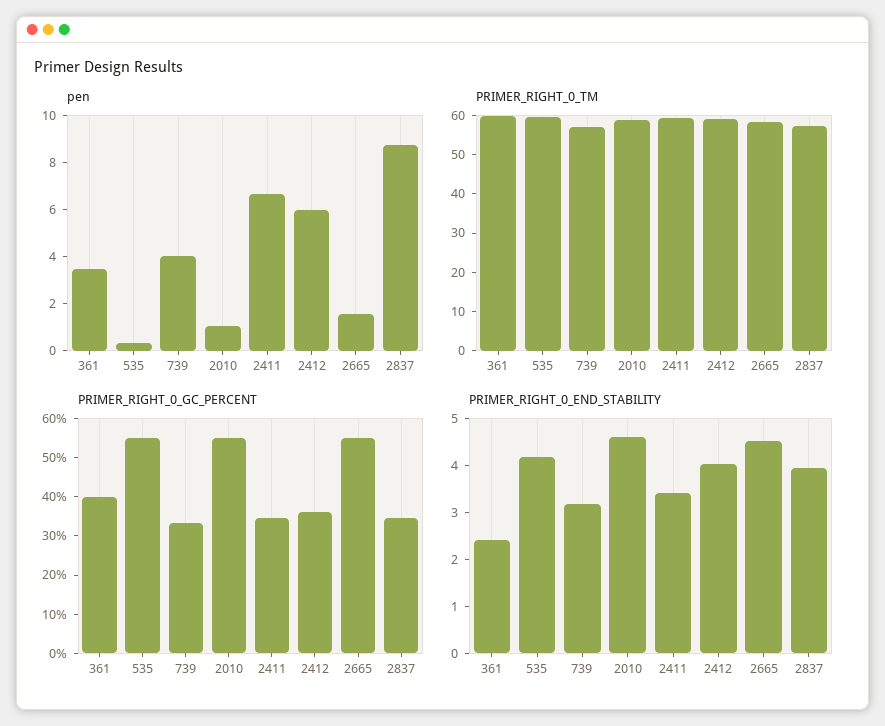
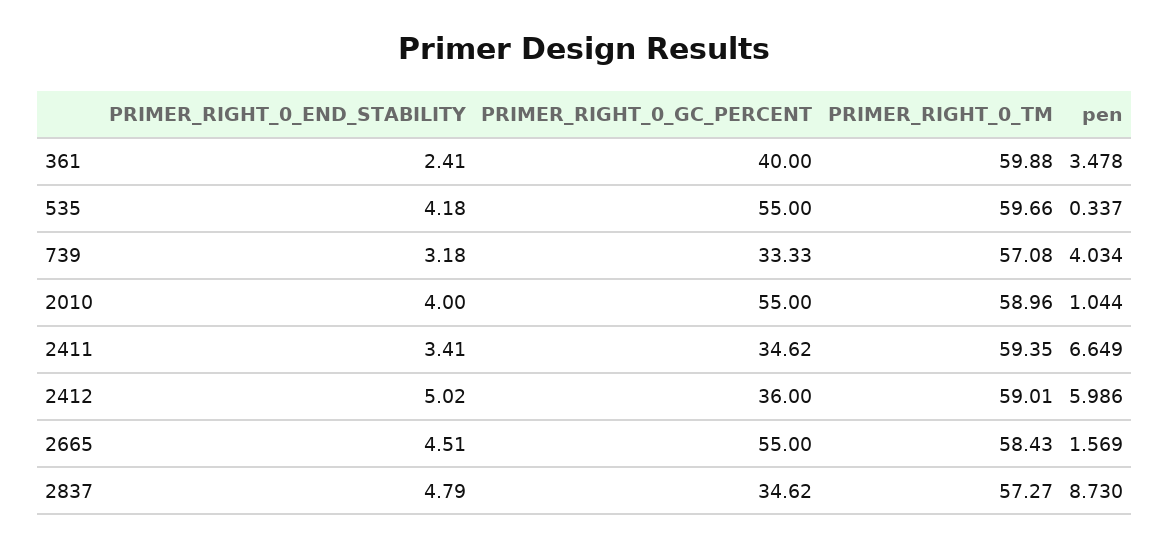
  {
    "pen": {
      "361": 3.478,
      "535": 0.337,
      "739": 4.034,
      "2010": 1.044,
      "2411": 6.649,
      "2412": 5.986,
      "2665": 1.569,
      "2837": 8.73
    },
    "PRIMER_RIGHT_0_TM": {
      "361": 59.88,
      "535": 59.66,
      "739": 57.08,
      "2010": 58.96,
      "2411": 59.35,
      "2412": 59.01,
      "2665": 58.43,
      "2837": 57.27
    },
    "PRIMER_RIGHT_0_GC_PERCENT": {
      "361": 40,
      "535": 55,
      "739": 33.33,
      "2010": 55,
      "2411": 34.62,
      "2412": 36,
      "2665": 55,
      "2837": 34.62
    },
    "PRIMER_RIGHT_0_END_STABILITY": {
      "361": 2.41,
      "535": 4.18,
      "739": 3.18,
-     "2010": 4.6,
+     "2010": 4,
      "2411": 3.41,
-     "2412": 4,
+     "2412": 5.02,
      "2665": 4.51,
-     "2837": 4
+     "2837": 4.79
    }
  }

